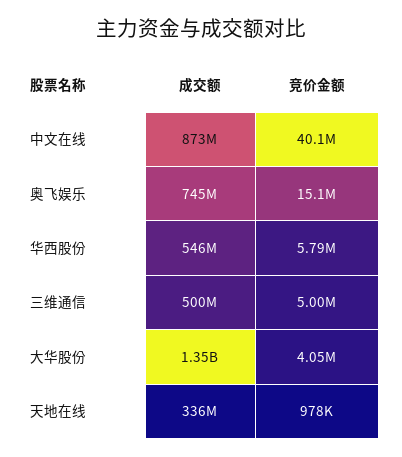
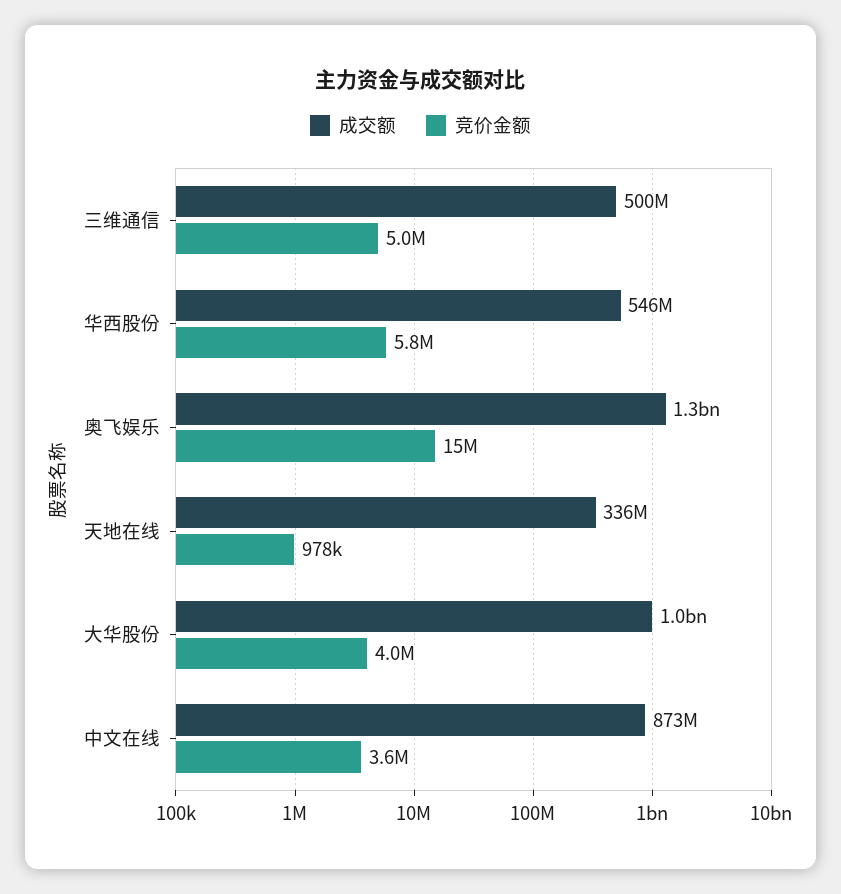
  {
    "成交额": {
      "中文在线": 873000000,
-     "奥飞娱乐": 745000000,
+     "奥飞娱乐": 1300000000,
      "华西股份": 546000000,
      "三维通信": 500000000,
-     "大华股份": 1350000000,
+     "大华股份": 1000000000,
      "天地在线": 336000000
    },
    "竞价金额": {
-     "中文在线": 40100000,
+     "中文在线": 3600000,
      "奥飞娱乐": 15100000,
      "华西股份": 5790000,
      "三维通信": 5000000,
      "大华股份": 4050000,
      "天地在线": 978000
    }
  }

